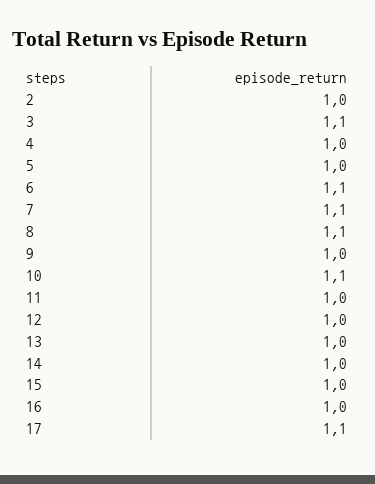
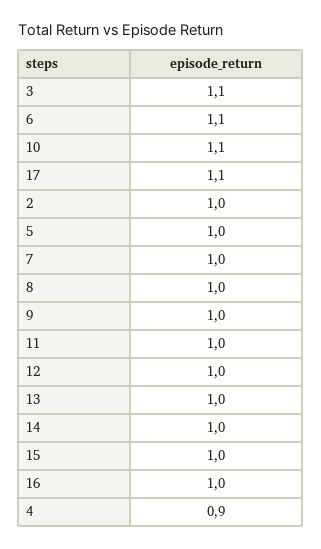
  {
    "2": 1,
    "3": 1.1,
-   "4": 1,
+   "4": 0.9,
    "5": 1,
    "6": 1.1,
-   "7": 1.1,
+   "7": 1,
-   "8": 1.1,
+   "8": 1,
    "9": 1,
    "10": 1.1,
    "11": 1,
    "12": 1,
    "13": 1,
    "14": 1,
    "15": 1,
    "16": 1,
    "17": 1.1
  }

